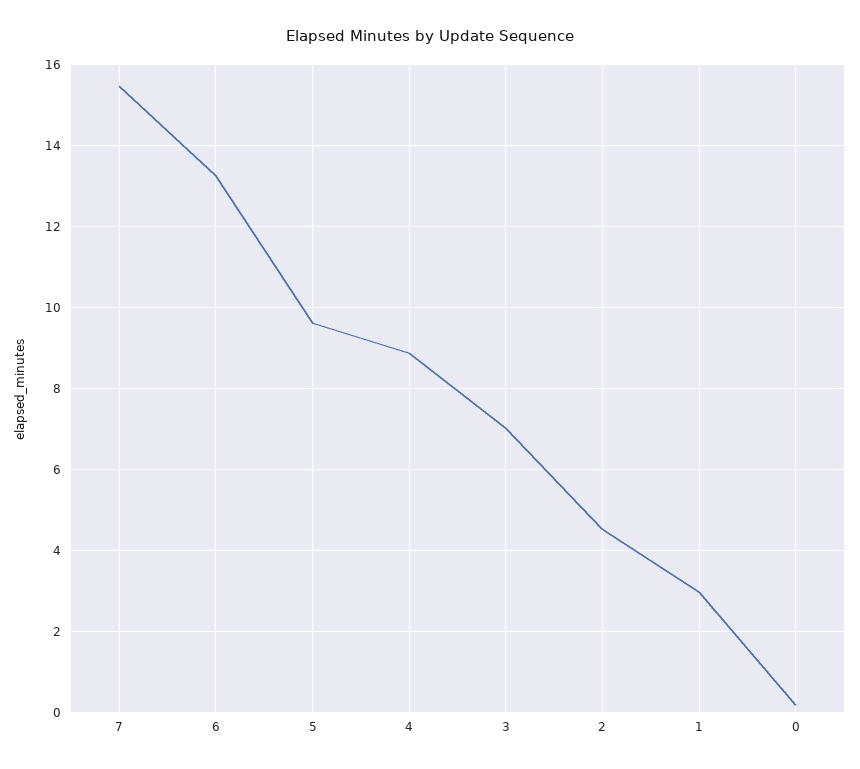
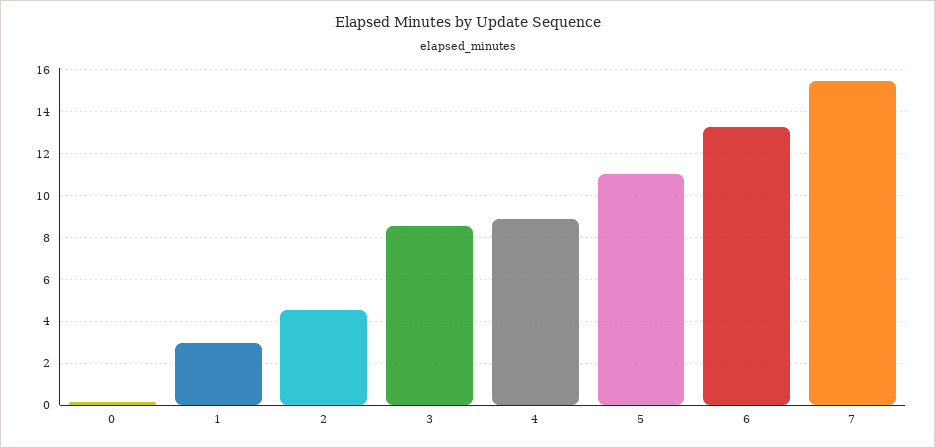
  {
    "7": 15.4,
    "6": 13.2,
-   "5": 9.6,
+   "5": 11,
    "4": 8.8,
-   "3": 7,
+   "3": 8.5,
    "2": 4.6,
    "1": 3,
    "0": 0.2
  }

